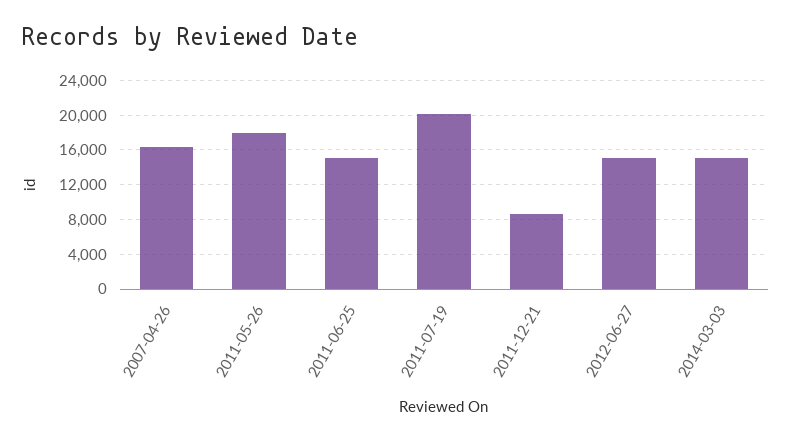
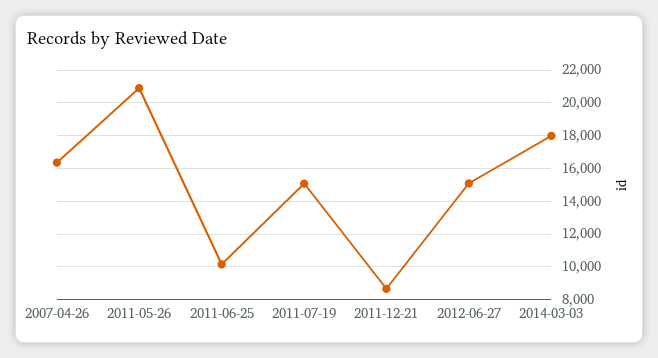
  {
    "2007-04-26": 16500,
-   "2011-05-26": 18000,
+   "2011-05-26": 21000,
-   "2011-06-25": 15000,
+   "2011-06-25": 10000,
-   "2011-07-19": 20000,
+   "2011-07-19": 15000,
    "2011-12-21": 8500,
    "2012-06-27": 15000,
-   "2014-03-03": 15000
+   "2014-03-03": 18000
  }

